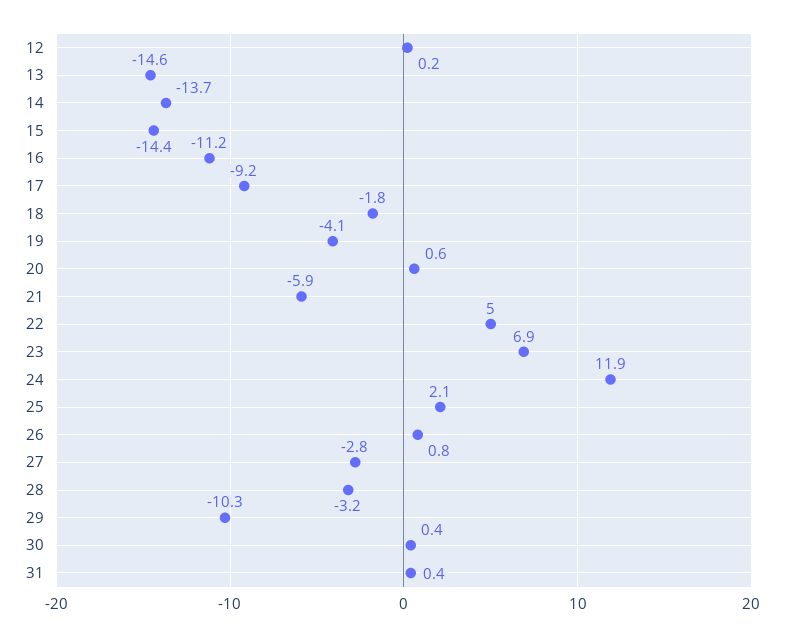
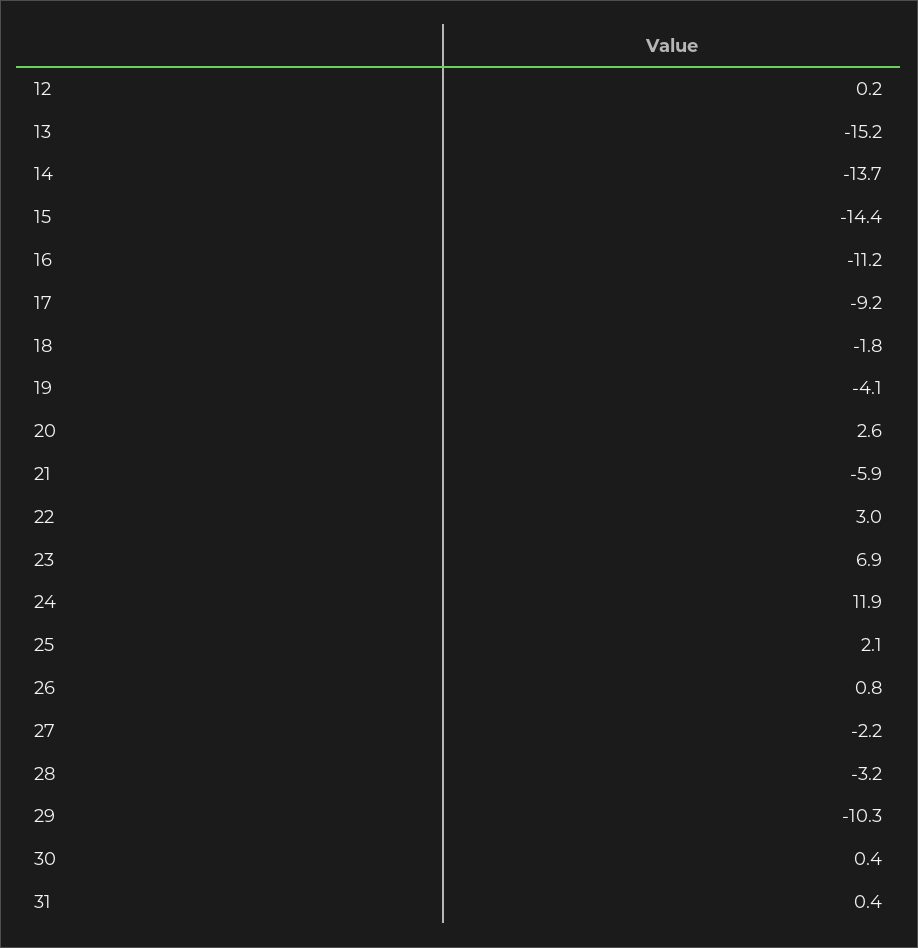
  {
    "12": 0.2,
-   "13": -14.6,
+   "13": -15.2,
    "14": -13.7,
    "15": -14.4,
    "16": -11.2,
    "17": -9.2,
    "18": -1.8,
    "19": -4.1,
-   "20": 0.6,
+   "20": 2.6,
    "21": -5.9,
-   "22": 5,
+   "22": 3,
    "23": 6.9,
    "24": 11.9,
    "25": 2.1,
    "26": 0.8,
-   "27": -2.8,
+   "27": -2.2,
    "28": -3.2,
    "29": -10.3,
    "30": 0.4,
    "31": 0.4
  }

